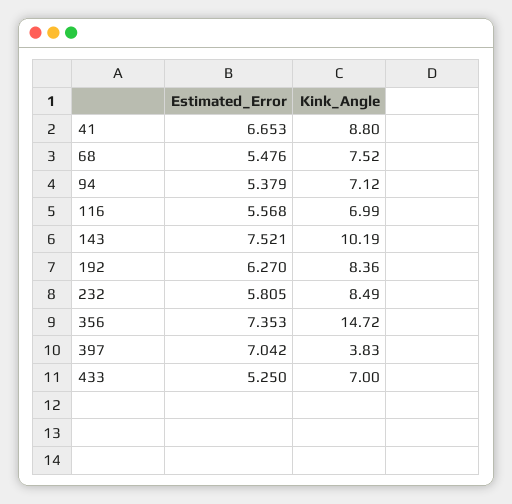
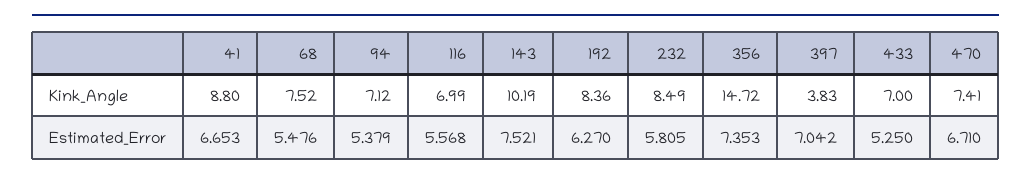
  {
    "Estimated_Error": {
      "41": 6.653,
      "68": 5.476,
      "94": 5.379,
      "116": 5.568,
      "143": 7.521,
      "192": 6.27,
      "232": 5.805,
      "356": 7.353,
      "397": 7.042,
-     "433": 5.25
+     "433": 5.25,
+     "470": 6.71
    },
    "Kink_Angle": {
      "41": 8.8,
      "68": 7.52,
      "94": 7.12,
      "116": 6.99,
      "143": 10.19,
      "192": 8.36,
      "232": 8.49,
      "356": 14.72,
      "397": 3.83,
-     "433": 7
+     "433": 7,
+     "470": 7.41
    }
  }

